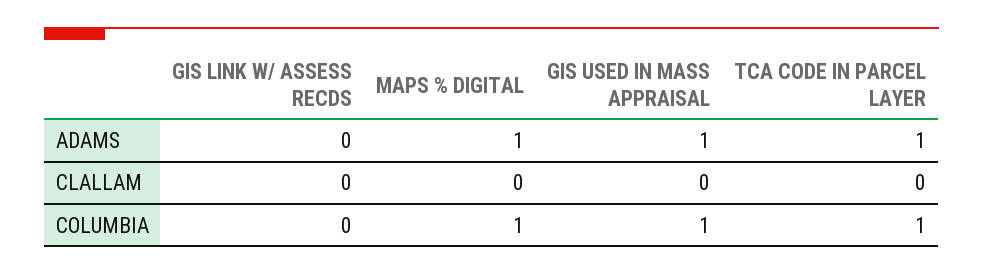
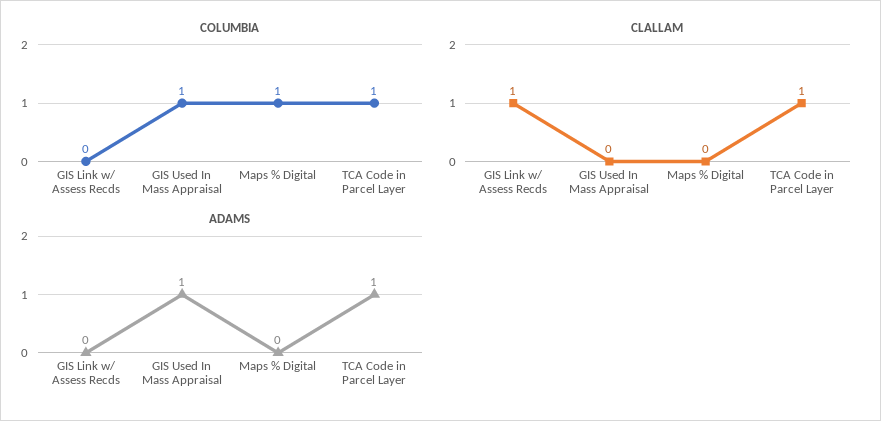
  {
    "ADAMS": {
      "GIS LINK W/ ASSESS RECDS": 0,
-     "MAPS % DIGITAL": 1,
+     "MAPS % DIGITAL": 0,
      "GIS USED IN MASS APPRAISAL": 1,
      "TCA CODE IN PARCEL LAYER": 1
    },
    "CLALLAM": {
-     "GIS LINK W/ ASSESS RECDS": 0,
+     "GIS LINK W/ ASSESS RECDS": 1,
      "MAPS % DIGITAL": 0,
      "GIS USED IN MASS APPRAISAL": 0,
-     "TCA CODE IN PARCEL LAYER": 0
+     "TCA CODE IN PARCEL LAYER": 1
    },
    "COLUMBIA": {
      "GIS LINK W/ ASSESS RECDS": 0,
      "MAPS % DIGITAL": 1,
      "GIS USED IN MASS APPRAISAL": 1,
      "TCA CODE IN PARCEL LAYER": 1
    }
  }

